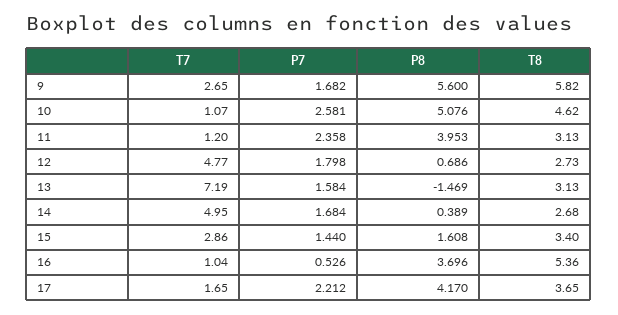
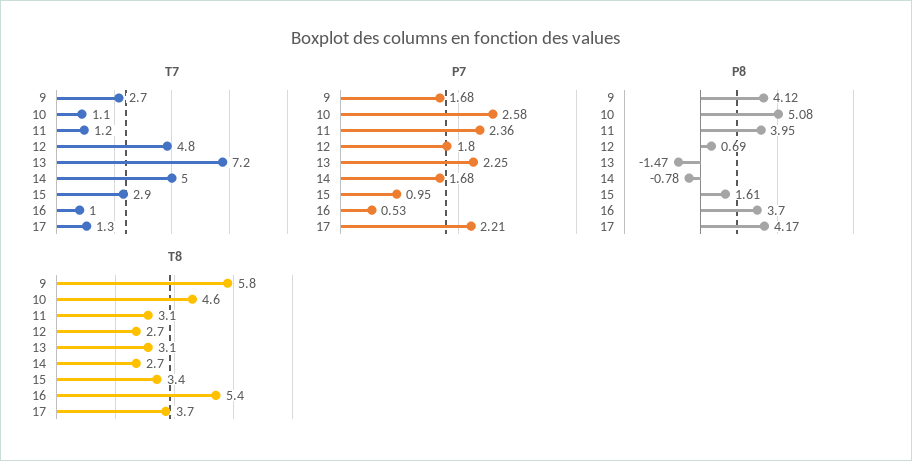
  {
    "T7": {
      "9": 2.65,
      "10": 1.07,
      "11": 1.2,
      "12": 4.77,
      "13": 7.19,
      "14": 4.95,
      "15": 2.86,
      "16": 1.04,
-     "17": 1.65
+     "17": 1.3
    },
    "P7": {
      "9": 1.682,
      "10": 2.581,
      "11": 2.358,
      "12": 1.798,
-     "13": 1.584,
+     "13": 2.25,
      "14": 1.684,
-     "15": 1.44,
+     "15": 0.95,
      "16": 0.526,
      "17": 2.212
    },
    "P8": {
-     "9": 5.6,
+     "9": 4.12,
      "10": 5.076,
      "11": 3.953,
      "12": 0.686,
      "13": -1.469,
-     "14": 0.389,
+     "14": -0.78,
      "15": 1.608,
      "16": 3.696,
      "17": 4.17
    },
    "T8": {
      "9": 5.82,
      "10": 4.62,
      "11": 3.13,
      "12": 2.73,
      "13": 3.13,
      "14": 2.68,
      "15": 3.4,
      "16": 5.36,
      "17": 3.65
    }
  }

